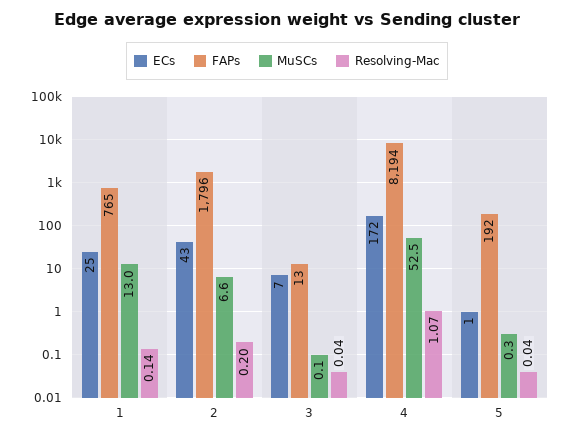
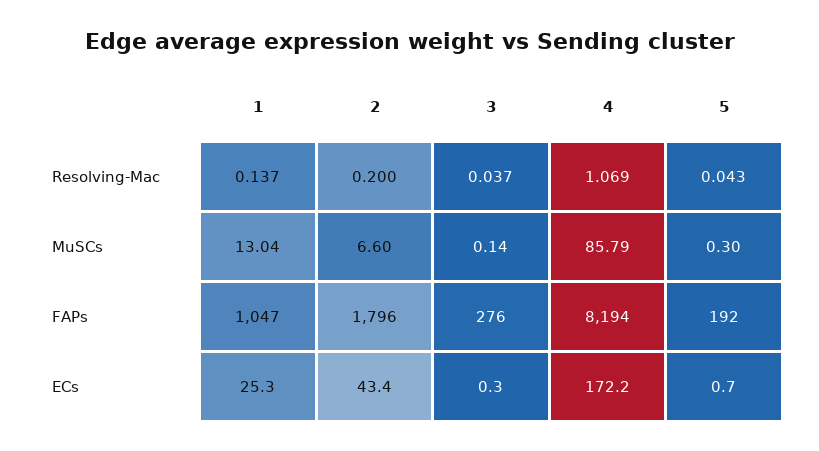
  {
    "ECs": {
      "1": 25.3,
      "2": 43.4,
-     "3": 7,
+     "3": 0.3,
      "4": 172.2,
      "5": 0.7
    },
    "FAPs": {
-     "1": 765,
+     "1": 1047,
      "2": 1796,
-     "3": 13,
+     "3": 276,
      "4": 8194,
      "5": 192
    },
    "MuSCs": {
      "1": 13.04,
      "2": 6.6,
      "3": 0.14,
-     "4": 52.5,
+     "4": 85.79,
      "5": 0.3
    },
    "Resolving-Mac": {
      "1": 0.137,
      "2": 0.2,
      "3": 0.037,
      "4": 1.069,
      "5": 0.043
    }
  }

